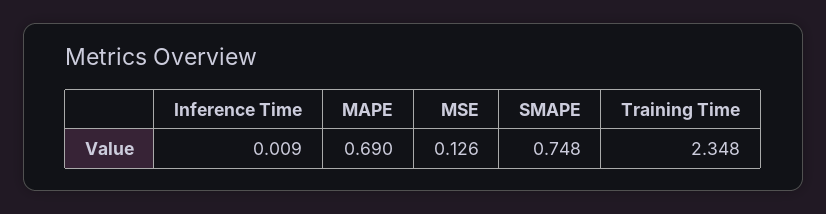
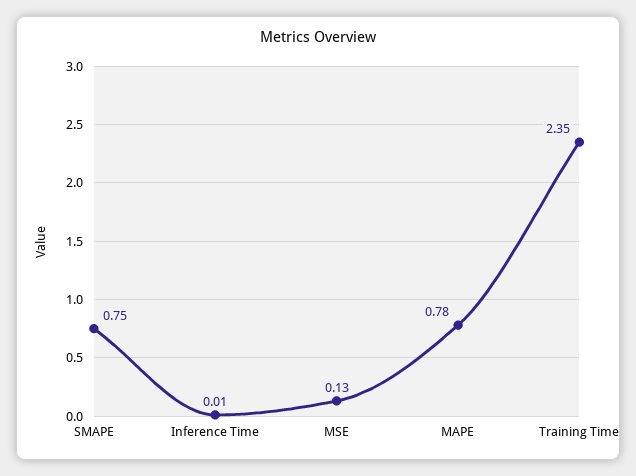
  {
    "Inference Time": 0.009,
-   "MAPE": 0.69,
+   "MAPE": 0.78,
    "MSE": 0.126,
    "SMAPE": 0.748,
    "Training Time": 2.348
  }

